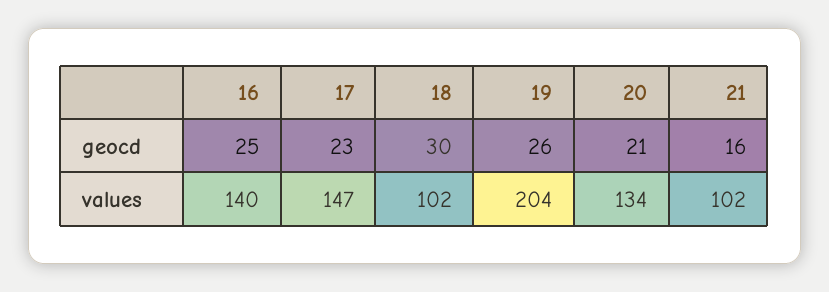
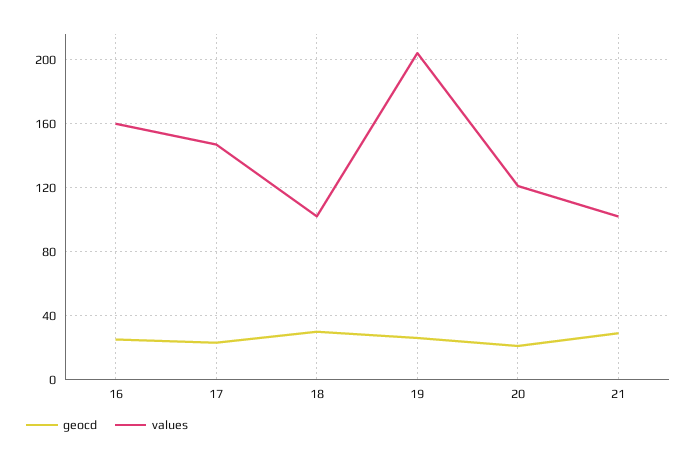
  {
    "geocd": {
      "16": 25,
      "17": 23,
      "18": 30,
      "19": 26,
      "20": 21,
-     "21": 16
+     "21": 30
    },
    "values": {
-     "16": 140,
+     "16": 160,
      "17": 147,
      "18": 102,
      "19": 204,
-     "20": 134,
+     "20": 120,
      "21": 102
    }
  }

